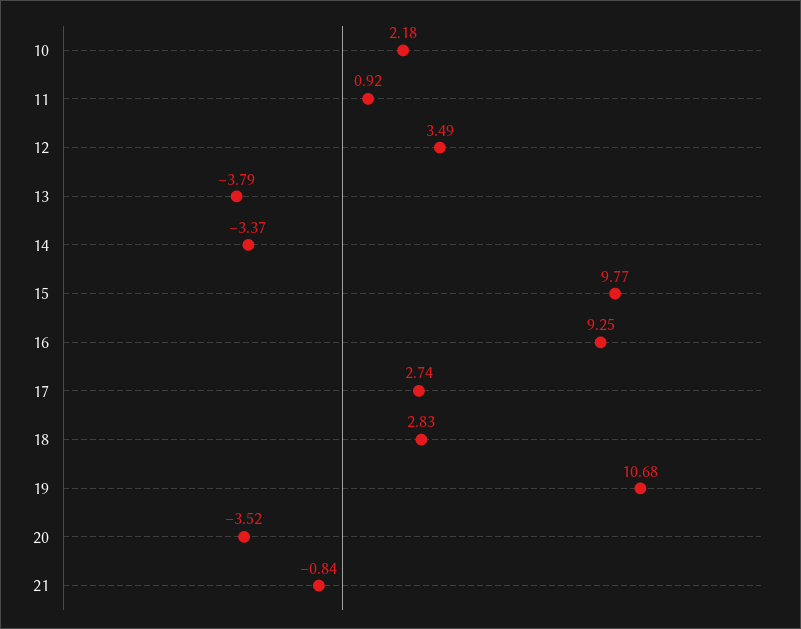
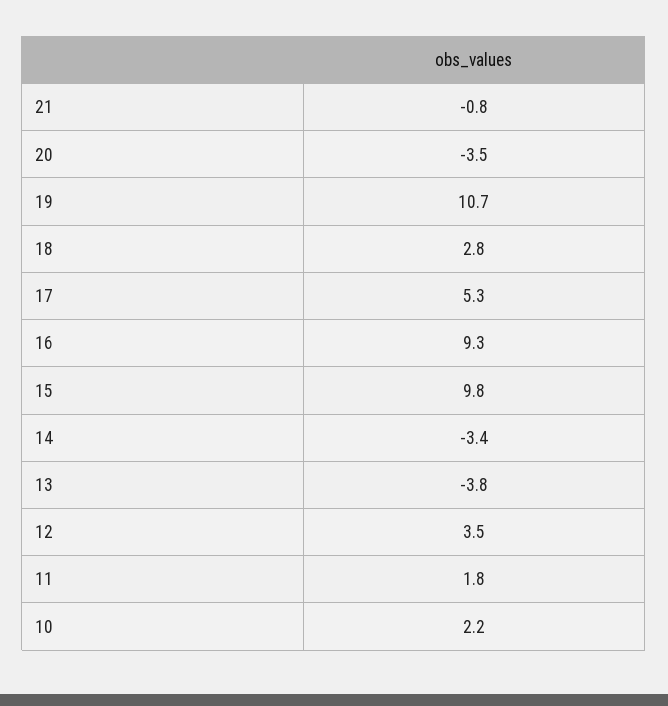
  {
    "10": 2.18,
-   "11": 0.92,
+   "11": 1.8,
    "12": 3.49,
    "13": -3.79,
    "14": -3.37,
    "15": 9.77,
    "16": 9.25,
-   "17": 2.74,
+   "17": 5.3,
    "18": 2.83,
    "19": 10.68,
    "20": -3.52,
    "21": -0.84
  }

